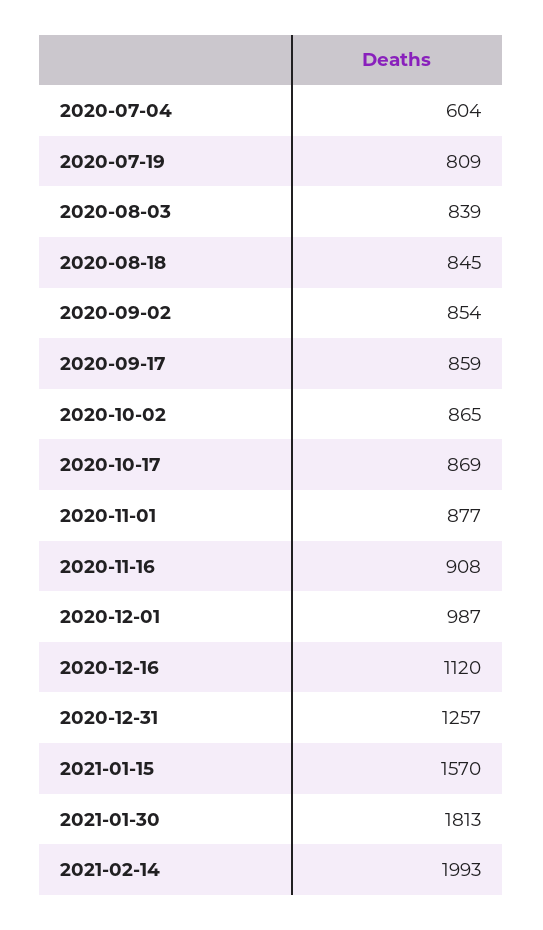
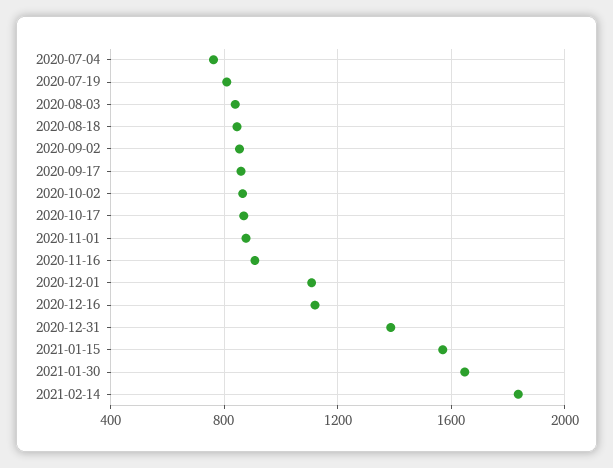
  {
-   "2020-07-04": 604,
+   "2020-07-04": 750,
    "2020-07-19": 809,
    "2020-08-03": 839,
    "2020-08-18": 845,
    "2020-09-02": 854,
    "2020-09-17": 859,
    "2020-10-02": 865,
    "2020-10-17": 869,
    "2020-11-01": 877,
    "2020-11-16": 908,
-   "2020-12-01": 987,
+   "2020-12-01": 1100,
    "2020-12-16": 1120,
-   "2020-12-31": 1257,
+   "2020-12-31": 1400,
    "2021-01-15": 1570,
-   "2021-01-30": 1813,
+   "2021-01-30": 1650,
-   "2021-02-14": 1993
+   "2021-02-14": 1850
  }

